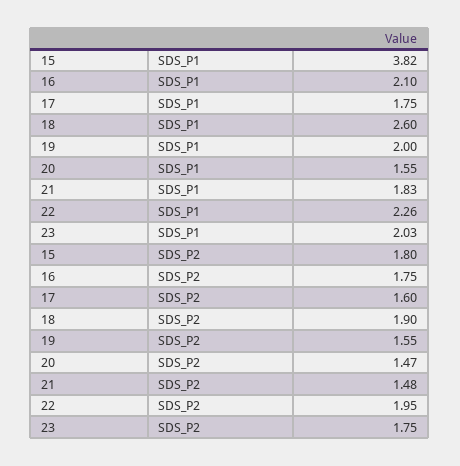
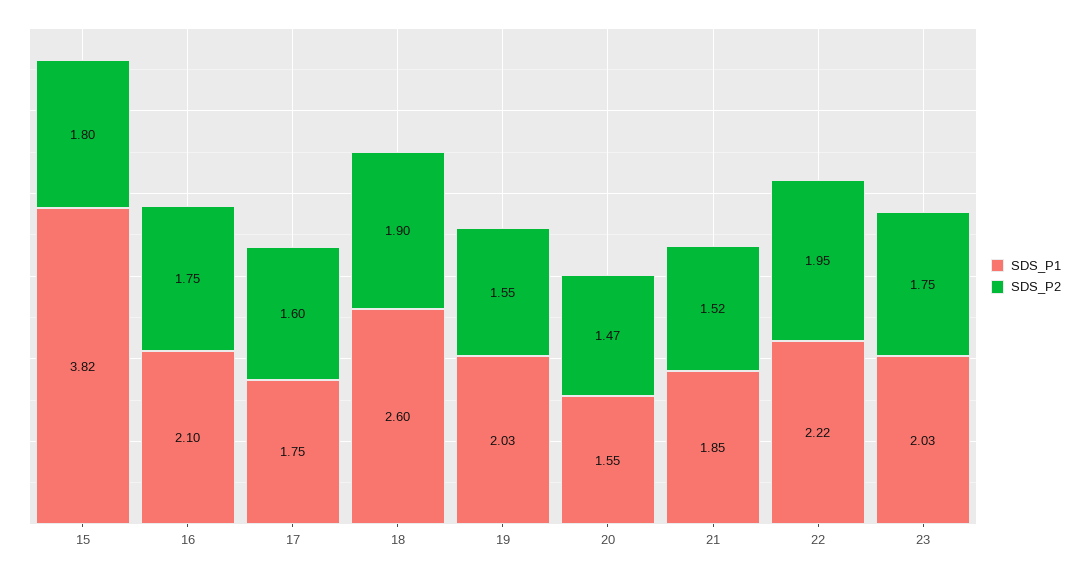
  {
    "SDS_P1": {
      "15": 3.82,
      "16": 2.1,
      "17": 1.75,
      "18": 2.6,
-     "19": 2,
+     "19": 2.03,
      "20": 1.55,
-     "21": 1.83,
+     "21": 1.85,
-     "22": 2.26,
+     "22": 2.22,
      "23": 2.03
    },
    "SDS_P2": {
      "15": 1.8,
      "16": 1.75,
      "17": 1.6,
      "18": 1.9,
      "19": 1.55,
      "20": 1.47,
-     "21": 1.48,
+     "21": 1.52,
      "22": 1.95,
      "23": 1.75
    }
  }

